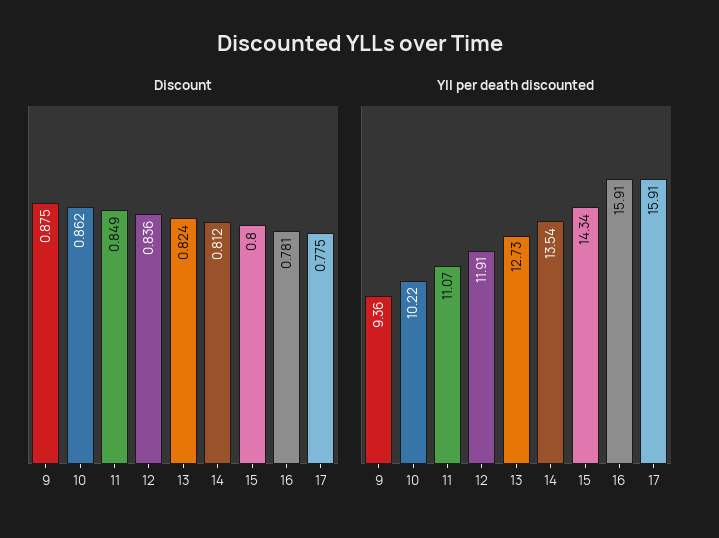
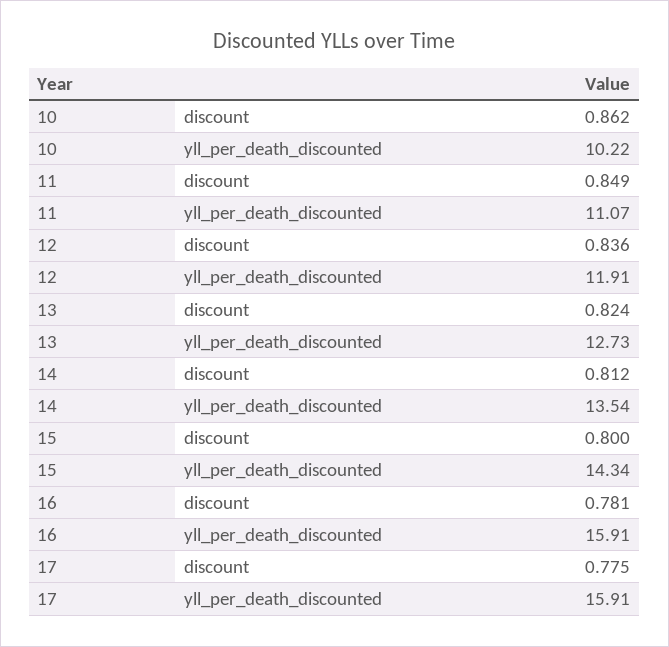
  {
    "Discount": {
-     "9": 0.875,
      "10": 0.862,
      "11": 0.849,
      "12": 0.836,
      "13": 0.824,
      "14": 0.812,
      "15": 0.8,
      "16": 0.781,
      "17": 0.775
    },
    "Yll per death discounted": {
-     "9": 9.36,
      "10": 10.22,
      "11": 11.07,
      "12": 11.91,
      "13": 12.73,
      "14": 13.54,
      "15": 14.34,
      "16": 15.91,
      "17": 15.91
    }
  }

